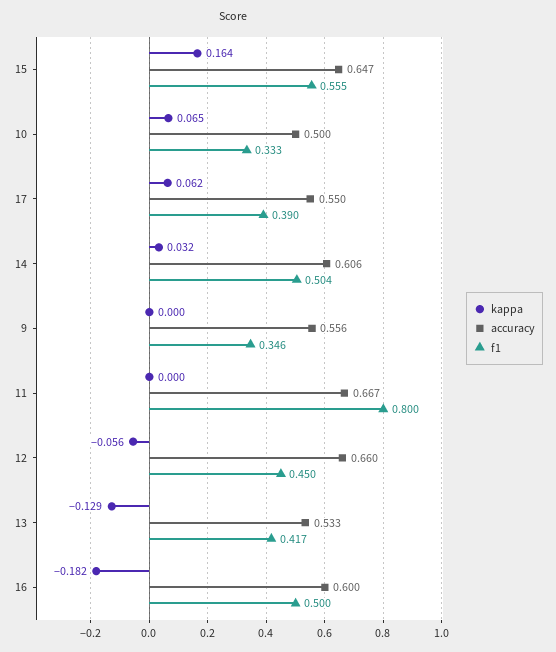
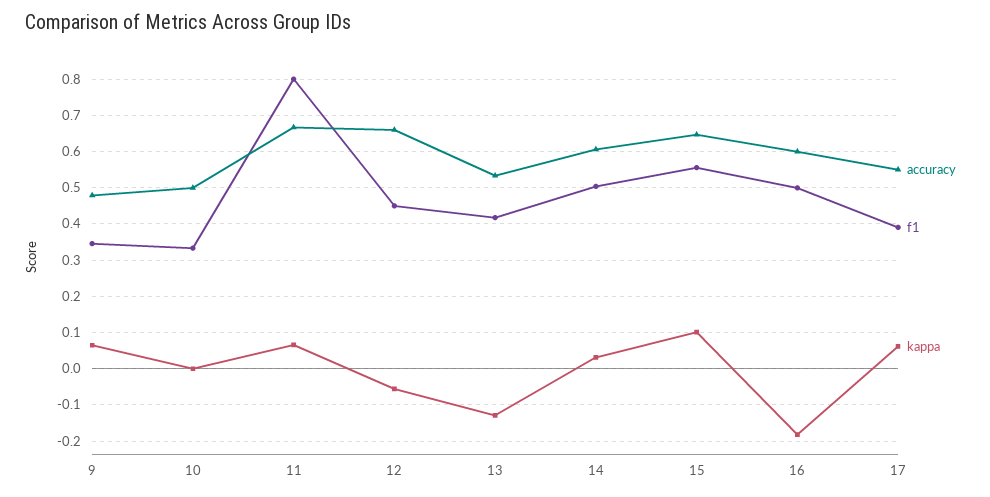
  {
    "kappa": {
-     "15": 0.164,
+     "15": 0.1,
-     "10": 0.065,
+     "10": 0,
      "17": 0.062,
      "14": 0.032,
-     "9": 0,
+     "9": 0.06,
-     "11": 0,
+     "11": 0.06,
      "12": -0.056,
      "13": -0.129,
      "16": -0.182
    },
    "accuracy": {
      "15": 0.647,
      "10": 0.5,
      "17": 0.55,
      "14": 0.606,
-     "9": 0.556,
+     "9": 0.48,
      "11": 0.667,
      "12": 0.66,
      "13": 0.533,
      "16": 0.6
    },
    "f1": {
      "15": 0.555,
      "10": 0.333,
      "17": 0.39,
      "14": 0.504,
      "9": 0.346,
      "11": 0.8,
      "12": 0.45,
      "13": 0.417,
      "16": 0.5
    }
  }

